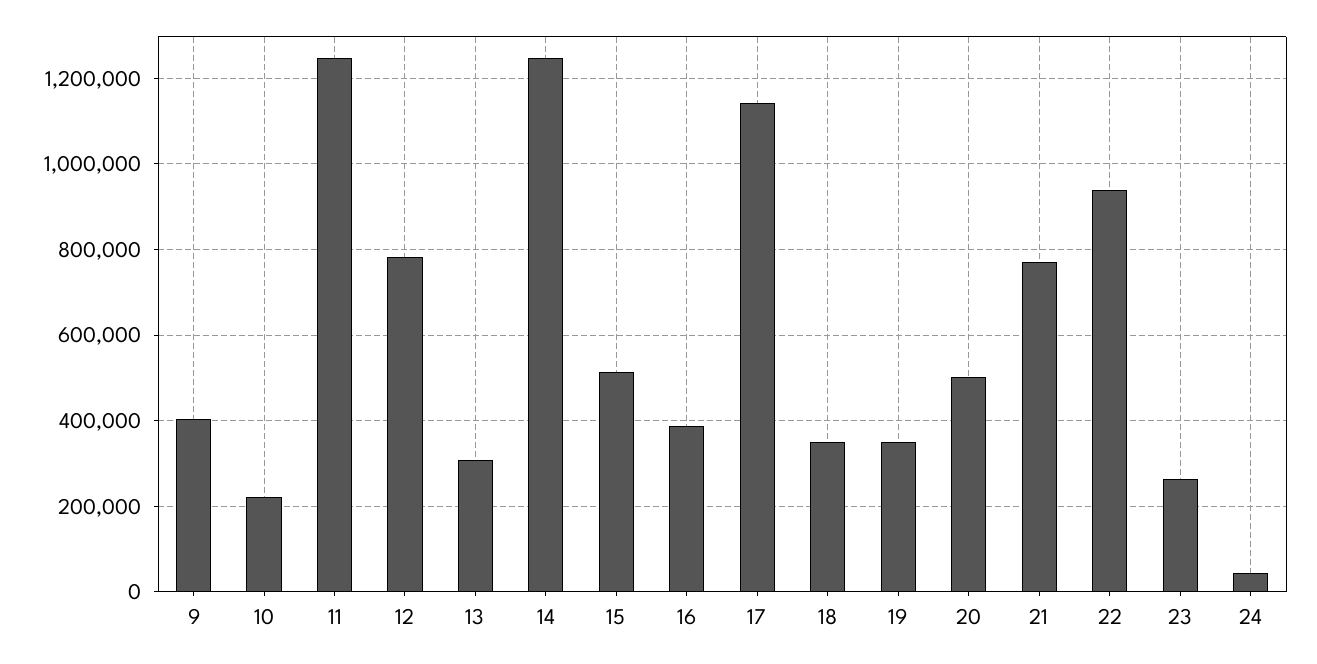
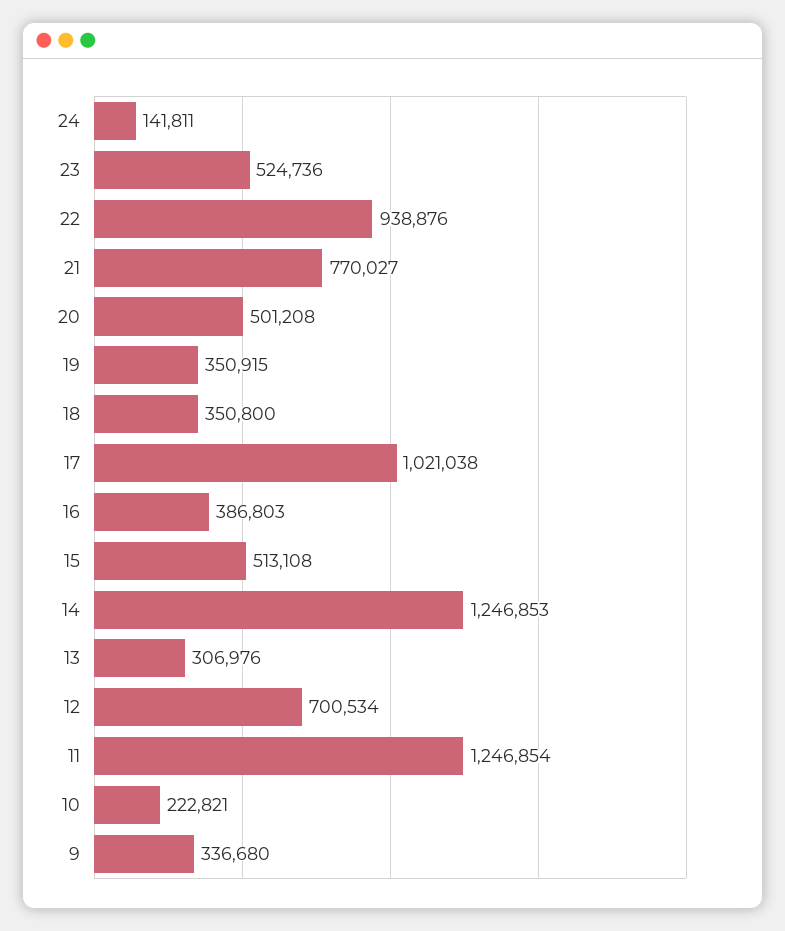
  {
-   "9": 400000,
+   "9": 336680,
    "10": 222821,
    "11": 1246854,
-   "12": 780000,
+   "12": 700534,
    "13": 306976,
    "14": 1246853,
    "15": 513108,
    "16": 386803,
-   "17": 1140000,
+   "17": 1021038,
    "18": 350800,
    "19": 350915,
    "20": 501208,
    "21": 770027,
    "22": 938876,
-   "23": 260000,
+   "23": 524736,
-   "24": 40000
+   "24": 141811
  }

